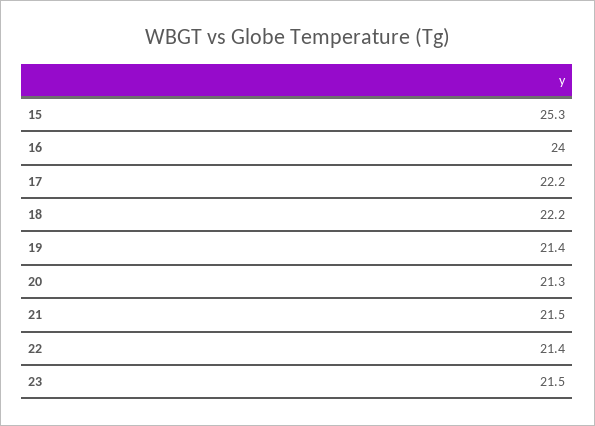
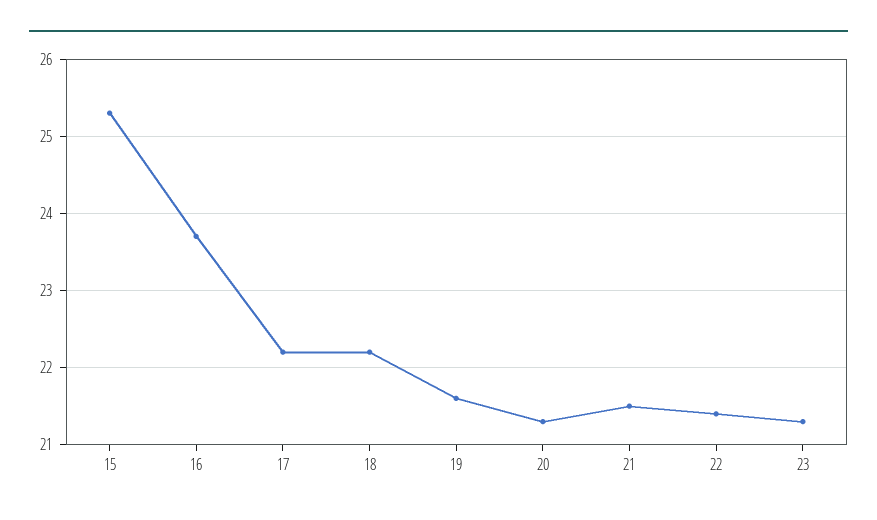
  {
    "15": 25.3,
-   "16": 24,
+   "16": 23.7,
    "17": 22.2,
    "18": 22.2,
-   "19": 21.4,
+   "19": 21.6,
    "20": 21.3,
    "21": 21.5,
    "22": 21.4,
-   "23": 21.5
+   "23": 21.3
  }

